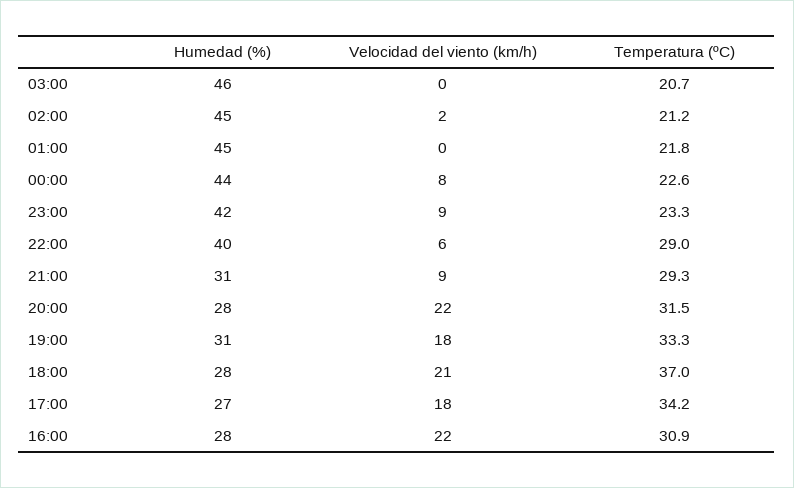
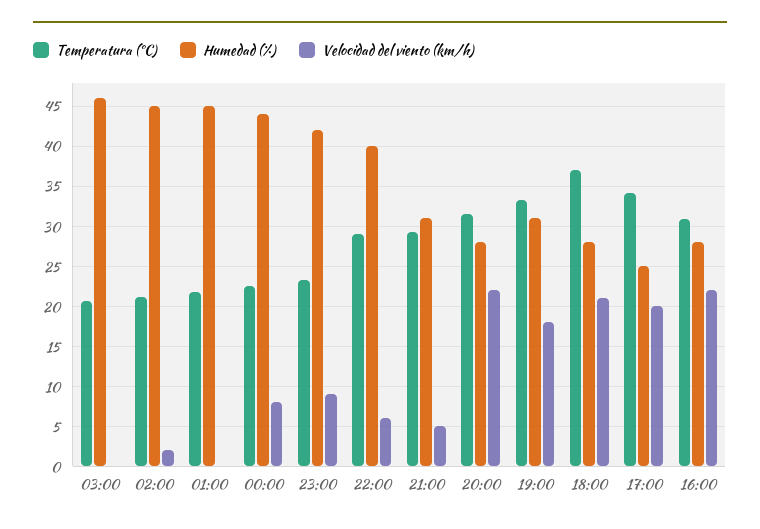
  {
    "Humedad (%)": {
      "03:00": 46,
      "02:00": 45,
      "01:00": 45,
      "00:00": 44,
      "23:00": 42,
      "22:00": 40,
      "21:00": 31,
      "20:00": 28,
      "19:00": 31,
      "18:00": 28,
-     "17:00": 27,
+     "17:00": 25,
      "16:00": 28
    },
    "Velocidad del viento (km/h)": {
      "03:00": 0,
      "02:00": 2,
      "01:00": 0,
      "00:00": 8,
      "23:00": 9,
      "22:00": 6,
-     "21:00": 9,
+     "21:00": 5,
      "20:00": 22,
      "19:00": 18,
      "18:00": 21,
-     "17:00": 18,
+     "17:00": 20,
      "16:00": 22
    },
    "Temperatura (ºC)": {
      "03:00": 20.7,
      "02:00": 21.2,
      "01:00": 21.8,
      "00:00": 22.6,
      "23:00": 23.3,
      "22:00": 29,
      "21:00": 29.3,
      "20:00": 31.5,
      "19:00": 33.3,
      "18:00": 37,
      "17:00": 34.2,
      "16:00": 30.9
    }
  }

